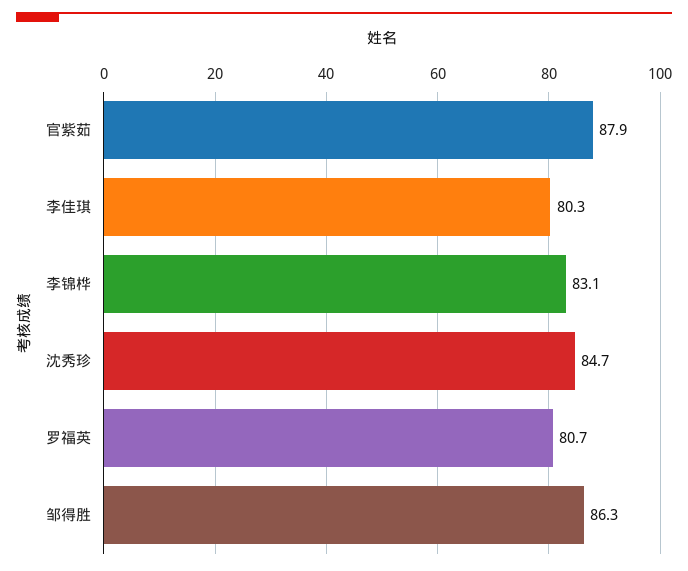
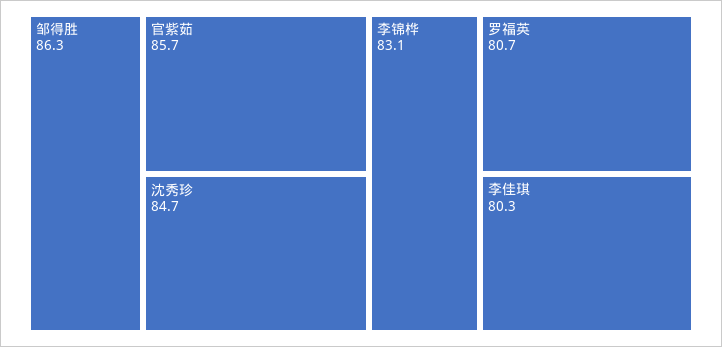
  {
-   "官紫茹": 87.9,
+   "官紫茹": 85.7,
    "李佳琪": 80.3,
    "李锦桦": 83.1,
    "沈秀珍": 84.7,
    "罗福英": 80.7,
    "邹得胜": 86.3
  }

